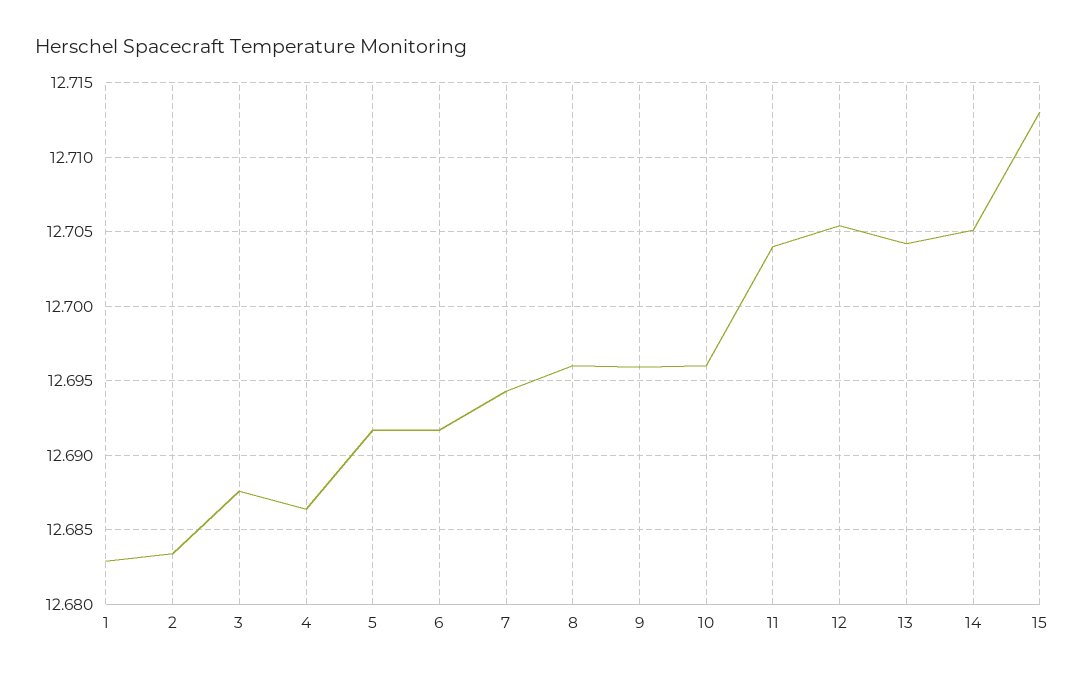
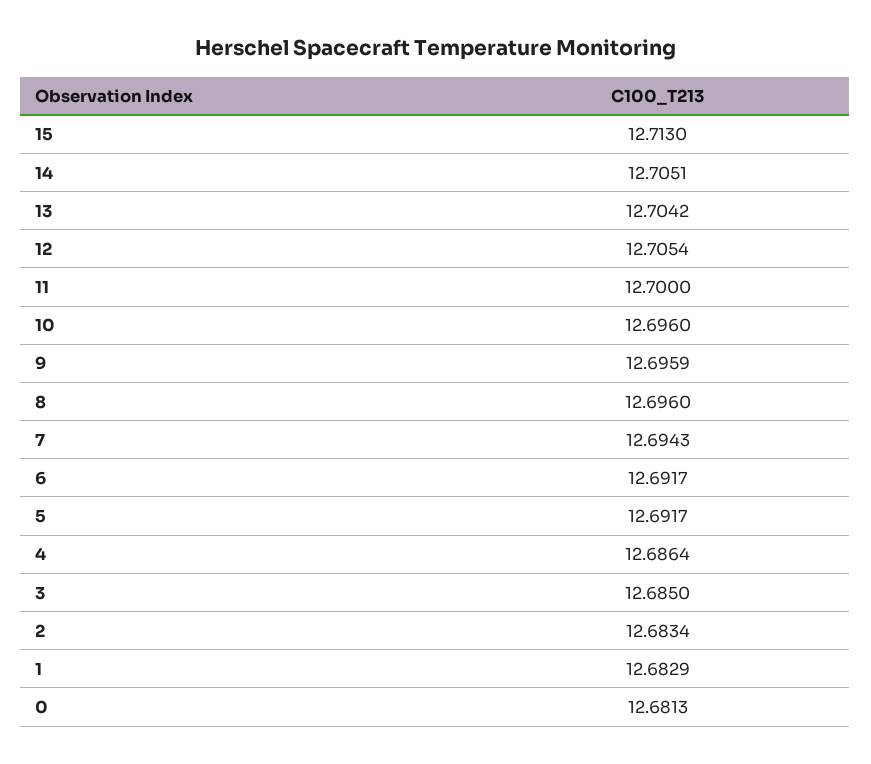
  {
    "1": 12.6829,
    "2": 12.6834,
-   "3": 12.6875,
+   "3": 12.685,
    "4": 12.6864,
    "5": 12.6917,
    "6": 12.6917,
    "7": 12.6943,
    "8": 12.696,
    "9": 12.6959,
    "10": 12.696,
-   "11": 12.704,
+   "11": 12.7,
    "12": 12.7054,
    "13": 12.7042,
    "14": 12.7051,
-   "15": 12.713
+   "15": 12.713,
+   "0": 12.6813
  }

